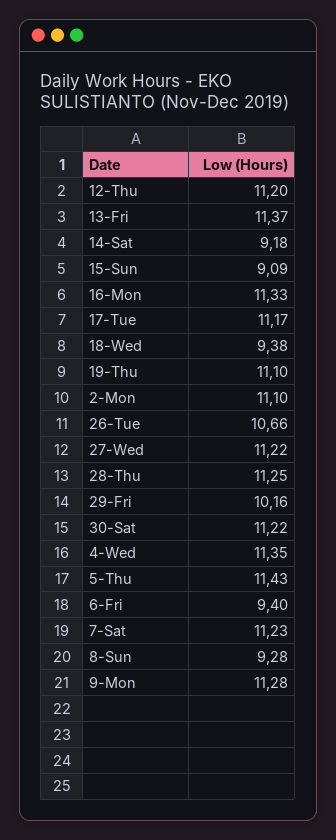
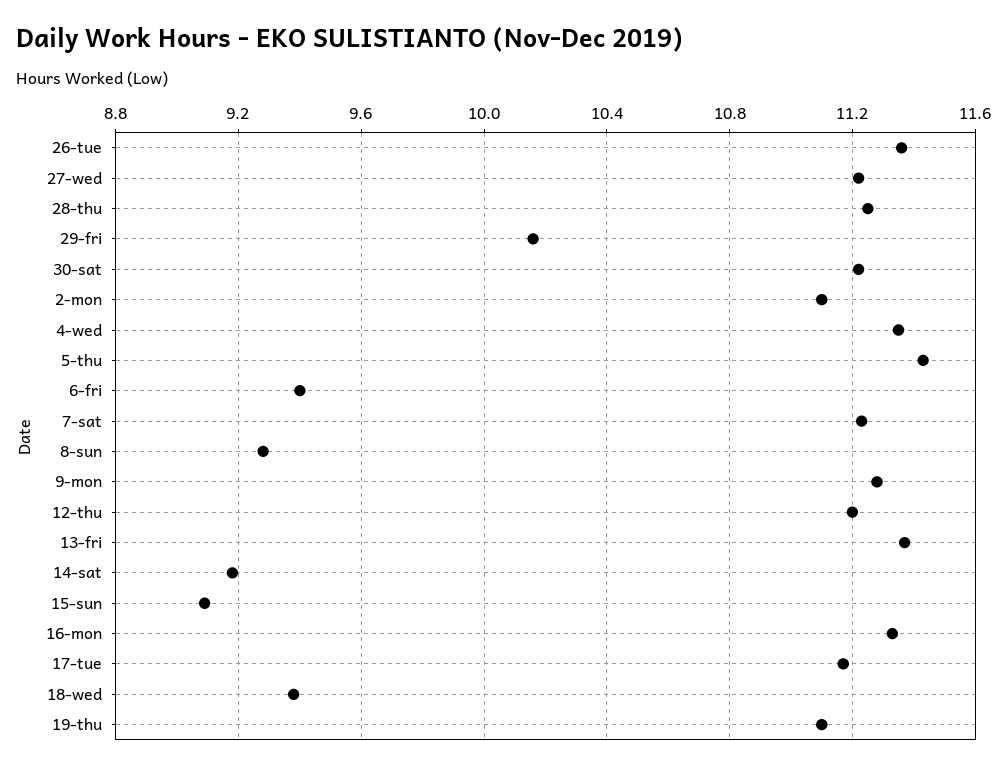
  {
    "12-Thu": 11.2,
    "13-Fri": 11.37,
    "14-Sat": 9.18,
    "15-Sun": 9.09,
    "16-Mon": 11.33,
    "17-Tue": 11.17,
    "18-Wed": 9.38,
    "19-Thu": 11.1,
    "2-Mon": 11.1,
-   "26-Tue": 10.66,
+   "26-Tue": 11.35,
    "27-Wed": 11.22,
    "28-Thu": 11.25,
    "29-Fri": 10.16,
    "30-Sat": 11.22,
    "4-Wed": 11.35,
    "5-Thu": 11.43,
    "6-Fri": 9.4,
    "7-Sat": 11.23,
    "8-Sun": 9.28,
    "9-Mon": 11.28
  }

